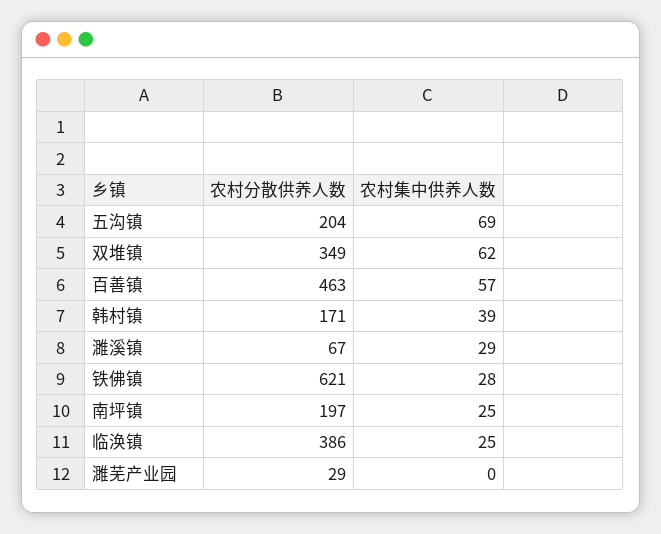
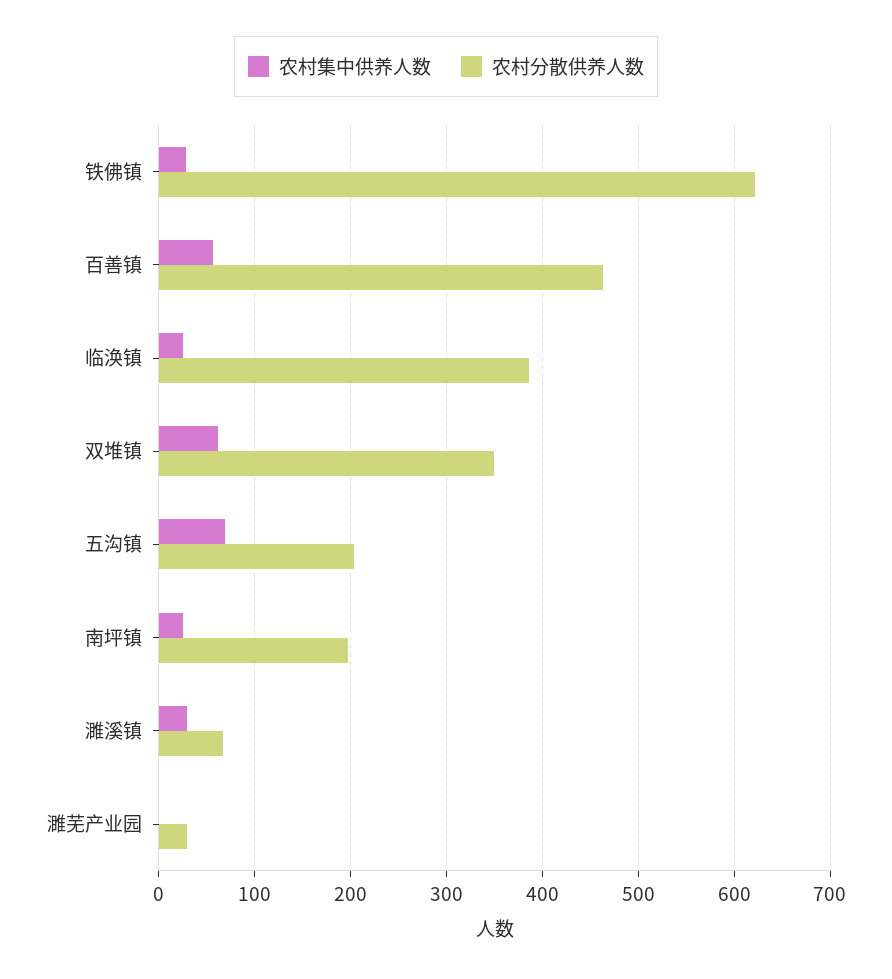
  {
    "农村分散供养人数": {
      "五沟镇": 204,
      "双堆镇": 349,
      "百善镇": 463,
-     "韩村镇": 171,
      "濉溪镇": 67,
      "铁佛镇": 621,
      "南坪镇": 197,
      "临涣镇": 386,
      "濉芜产业园": 29
    },
    "农村集中供养人数": {
      "五沟镇": 69,
      "双堆镇": 62,
      "百善镇": 57,
-     "韩村镇": 39,
      "濉溪镇": 29,
      "铁佛镇": 28,
      "南坪镇": 25,
      "临涣镇": 25,
      "濉芜产业园": 0
    }
  }

